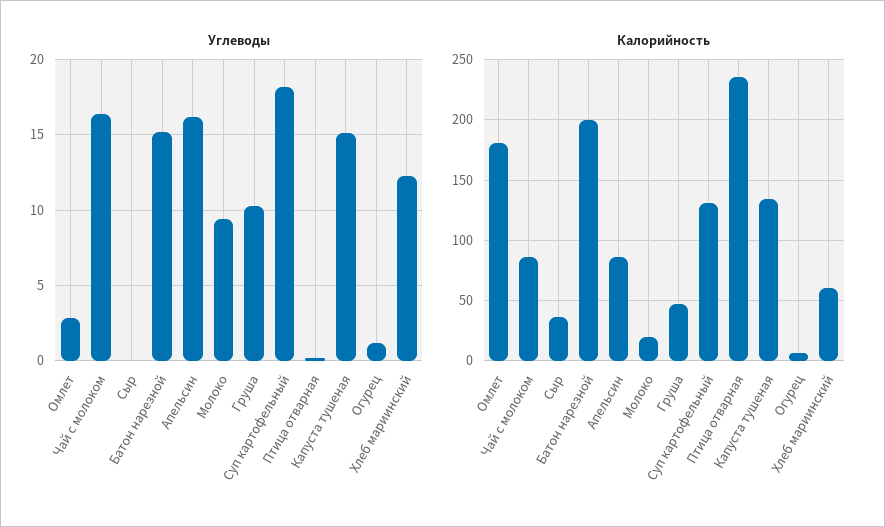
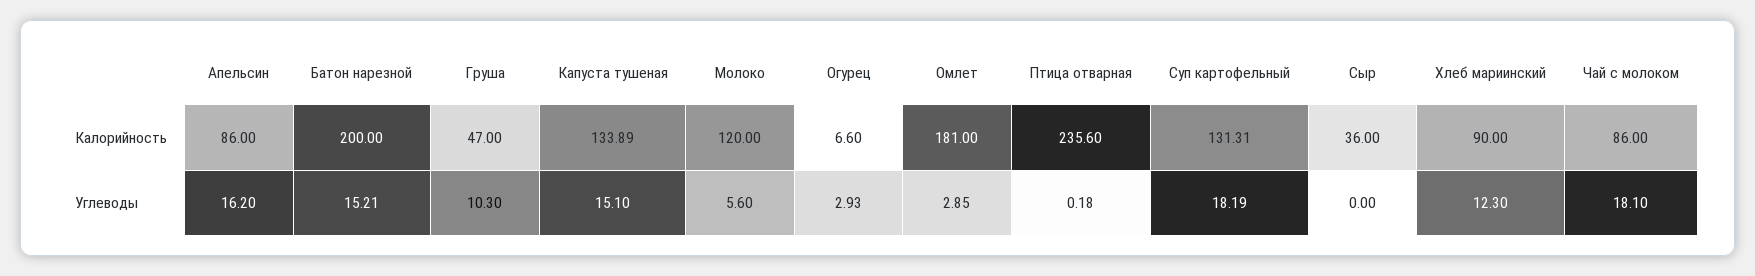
  {
    "Углеводы": {
      "Омлет": 2.85,
-     "Чай с молоком": 16.5,
+     "Чай с молоком": 18.1,
      "Сыр": 0,
      "Батон нарезной": 15.21,
      "Апельсин": 16.2,
-     "Молоко": 9.5,
+     "Молоко": 5.6,
      "Груша": 10.3,
      "Суп картофельный": 18.19,
      "Птица отварная": 0.18,
      "Капуста тушеная": 15.1,
-     "Огурец": 1,
+     "Огурец": 2.93,
      "Хлеб мариинский": 12.3
    },
    "Калорийность": {
      "Омлет": 181,
      "Чай с молоком": 86,
      "Сыр": 36,
      "Батон нарезной": 200,
      "Апельсин": 86,
-     "Молоко": 20,
+     "Молоко": 120,
      "Груша": 47,
      "Суп картофельный": 131.31,
      "Птица отварная": 235.6,
      "Капуста тушеная": 133.89,
      "Огурец": 6.6,
-     "Хлеб мариинский": 60
+     "Хлеб мариинский": 90
    }
  }

